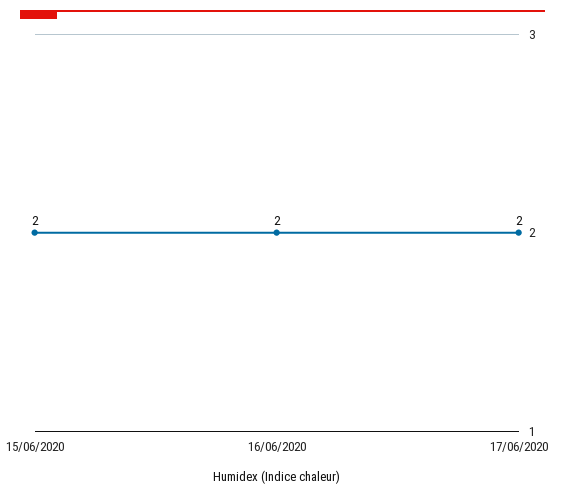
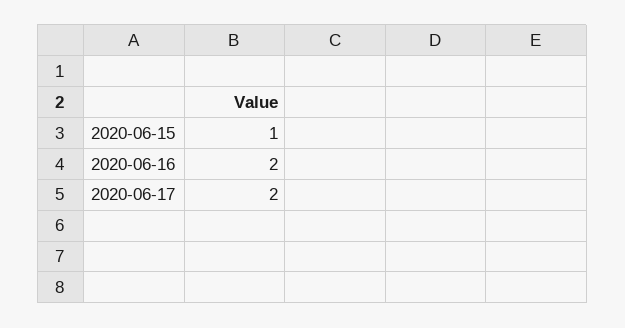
  {
-   "15/06/2020": 2,
+   "15/06/2020": 1,
    "16/06/2020": 2,
    "17/06/2020": 2
  }

